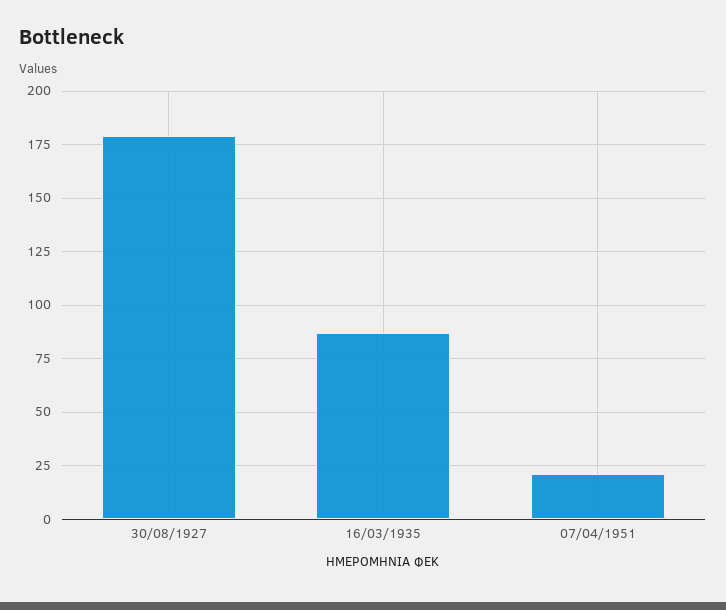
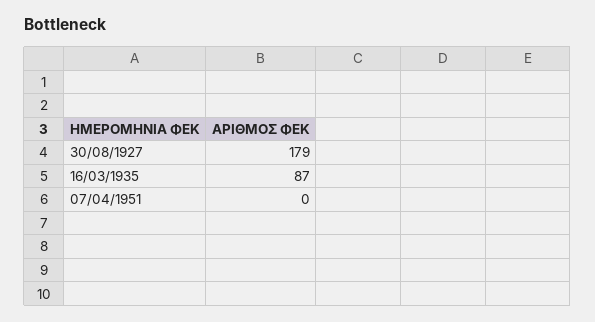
  {
    "30/08/1927": 179,
    "16/03/1935": 87,
-   "07/04/1951": 20
+   "07/04/1951": 0
  }

